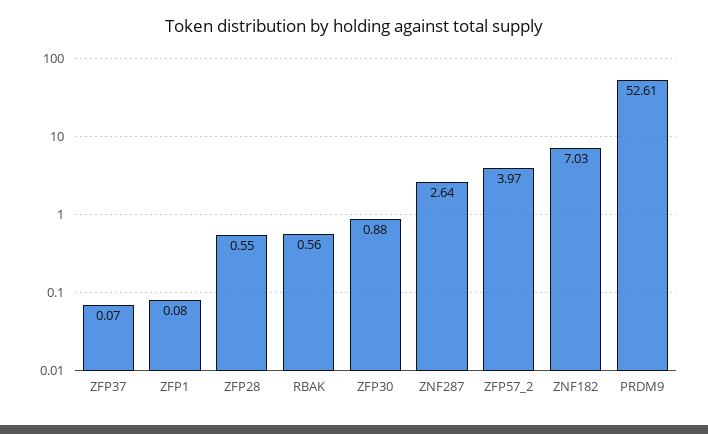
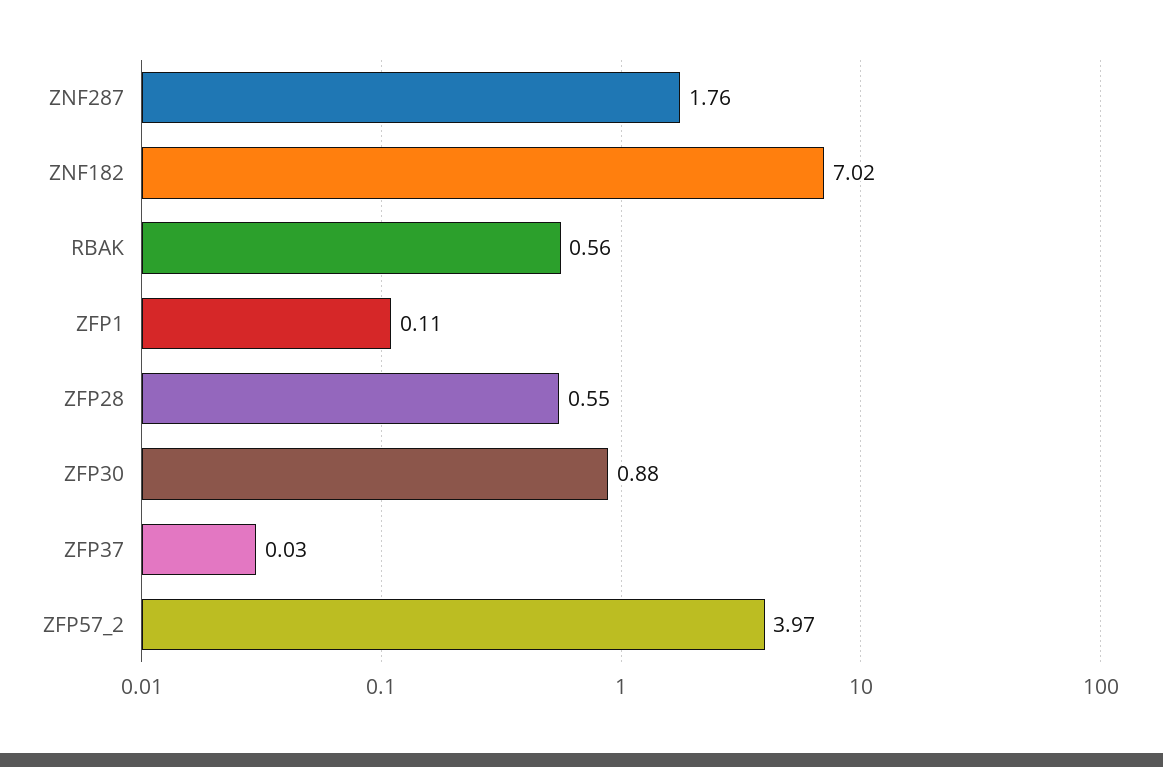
  {
-   "ZFP37": 0.07,
+   "ZFP37": 0.03,
-   "ZFP1": 0.08,
+   "ZFP1": 0.11,
    "ZFP28": 0.55,
    "RBAK": 0.56,
    "ZFP30": 0.88,
-   "ZNF287": 2.64,
+   "ZNF287": 1.76,
    "ZFP57_2": 3.97,
-   "ZNF182": 7.03,
+   "ZNF182": 7.02
-   "PRDM9": 52.61
  }

